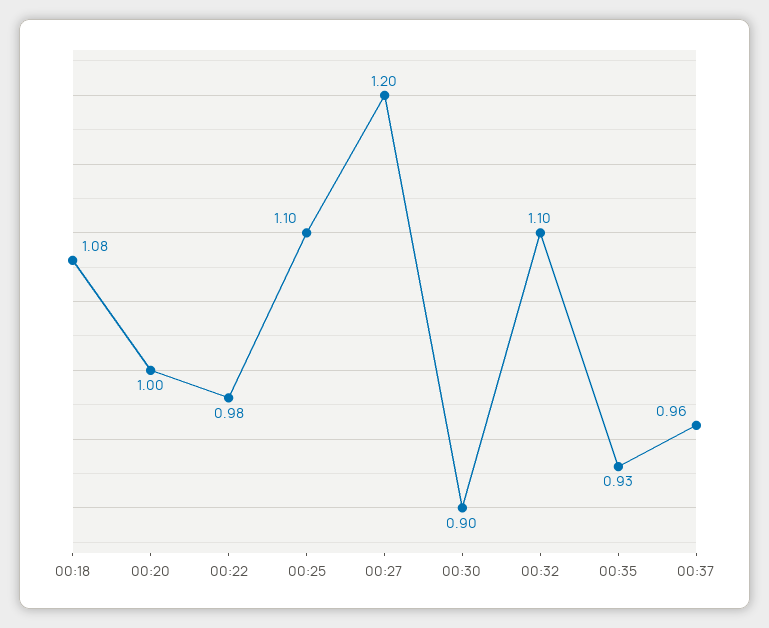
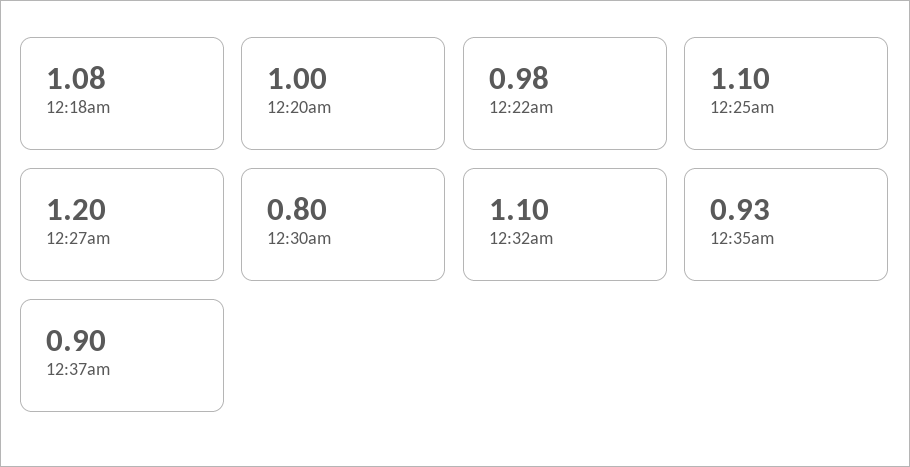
  {
    "00:18": 1.08,
    "00:20": 1,
    "00:22": 0.98,
    "00:25": 1.1,
    "00:27": 1.2,
-   "00:30": 0.9,
+   "00:30": 0.8,
    "00:32": 1.1,
    "00:35": 0.93,
-   "00:37": 0.96
+   "00:37": 0.9
  }

